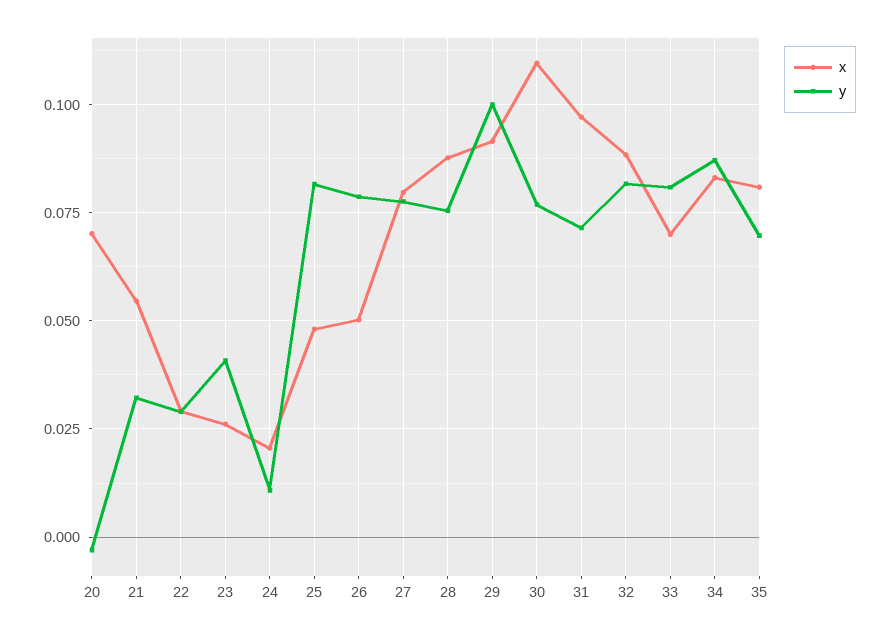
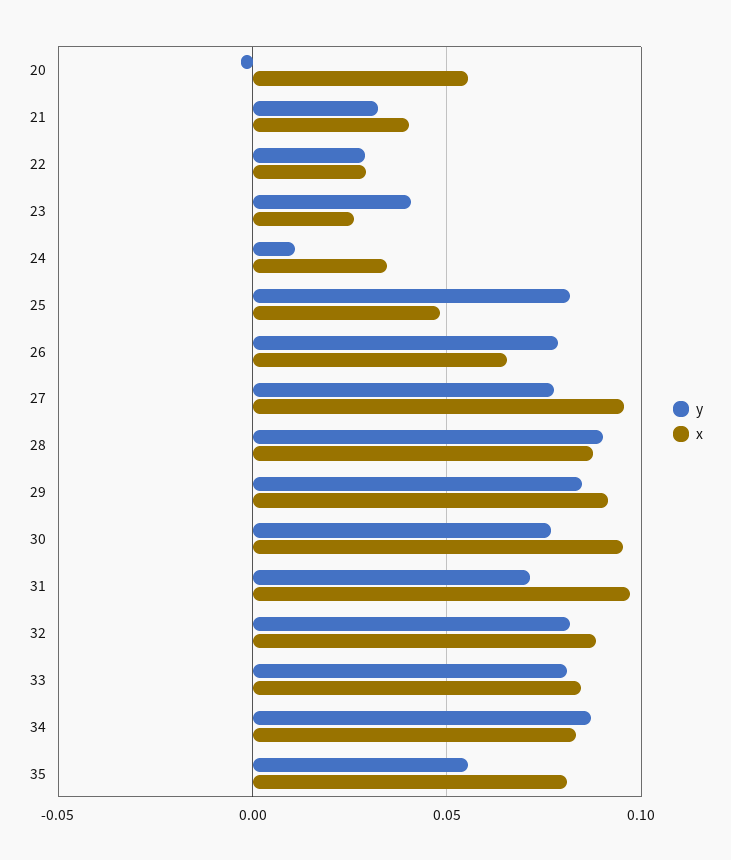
  {
    "x": {
-     "20": 0.07,
+     "20": 0.055,
-     "21": 0.055,
+     "21": 0.04,
      "22": 0.03,
      "23": 0.025,
-     "24": 0.02,
+     "24": 0.035,
      "25": 0.0475,
-     "26": 0.05,
+     "26": 0.065,
-     "27": 0.08,
+     "27": 0.095,
      "28": 0.0875,
      "29": 0.0925,
-     "30": 0.11,
+     "30": 0.095,
      "31": 0.0975,
      "32": 0.0875,
-     "33": 0.07,
+     "33": 0.085,
      "34": 0.0825,
      "35": 0.08
    },
    "y": {
      "20": -0.0025,
      "21": 0.0325,
      "22": 0.03,
      "23": 0.04,
      "24": 0.01,
      "25": 0.0825,
      "26": 0.0775,
      "27": 0.0775,
-     "28": 0.075,
+     "28": 0.09,
-     "29": 0.1,
+     "29": 0.085,
      "30": 0.0775,
      "31": 0.0725,
      "32": 0.0825,
      "33": 0.08,
      "34": 0.0875,
-     "35": 0.07
+     "35": 0.055
    }
  }

